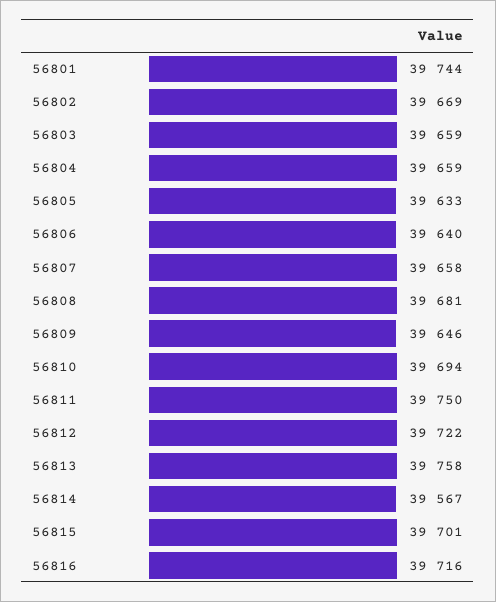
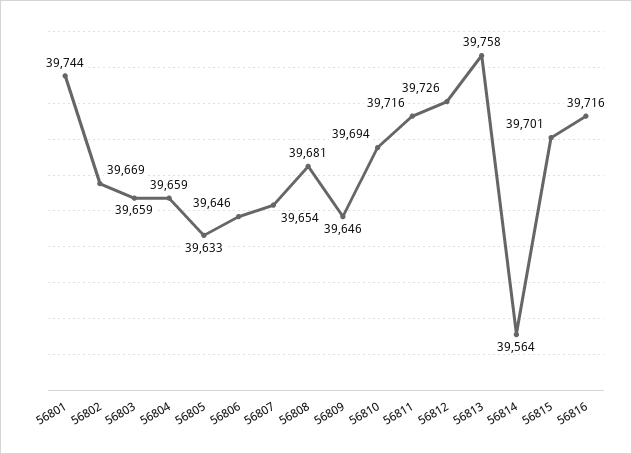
  {
    "56801": 39744,
    "56802": 39669,
    "56803": 39659,
    "56804": 39659,
    "56805": 39633,
-   "56806": 39640,
+   "56806": 39646,
-   "56807": 39658,
+   "56807": 39654,
    "56808": 39681,
    "56809": 39646,
    "56810": 39694,
-   "56811": 39750,
+   "56811": 39716,
-   "56812": 39722,
+   "56812": 39726,
    "56813": 39758,
-   "56814": 39567,
+   "56814": 39564,
    "56815": 39701,
    "56816": 39716
  }

